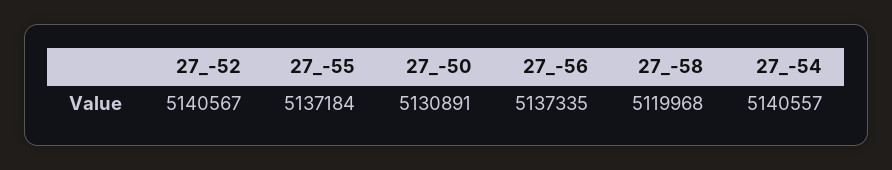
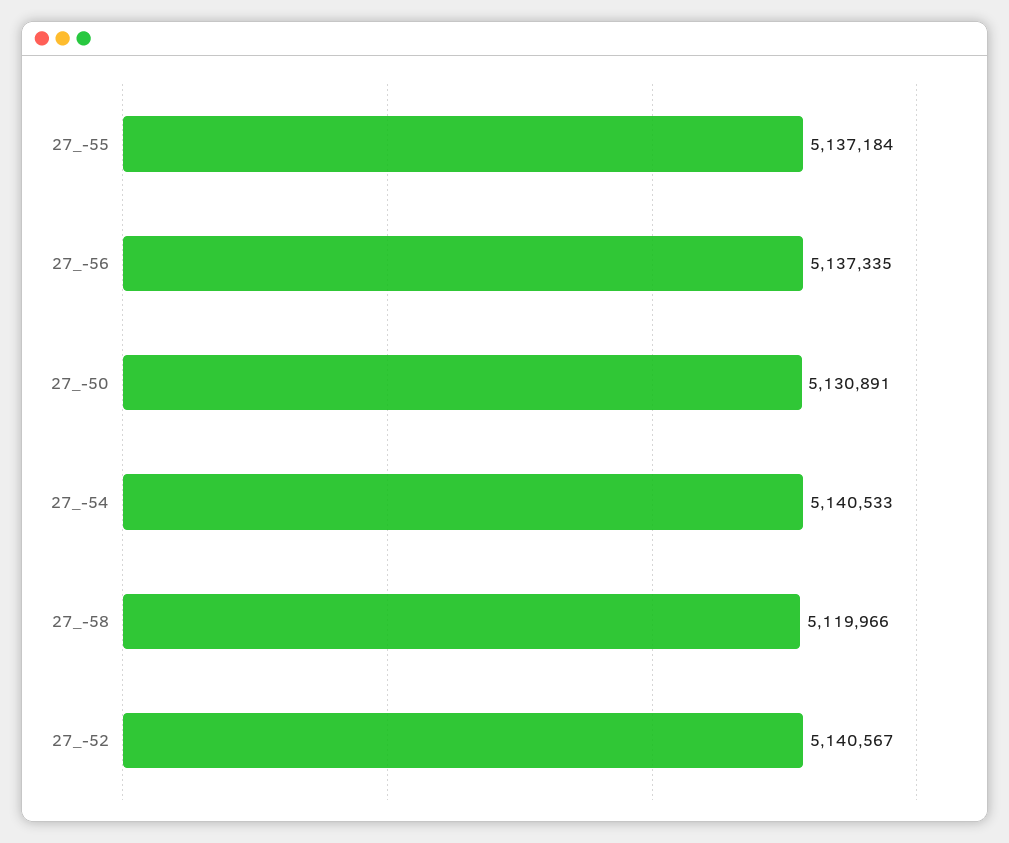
  {
    "27_-52": 5140567,
    "27_-55": 5137184,
    "27_-50": 5130891,
    "27_-56": 5137335,
-   "27_-58": 5119968,
+   "27_-58": 5119966,
-   "27_-54": 5140557
+   "27_-54": 5140533
  }

